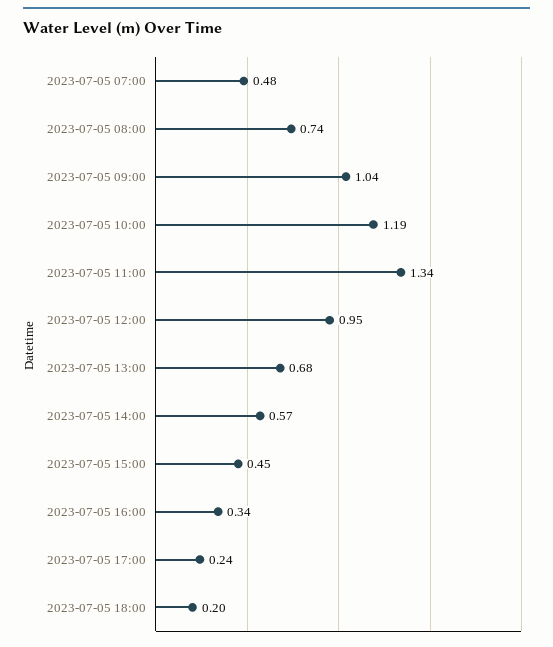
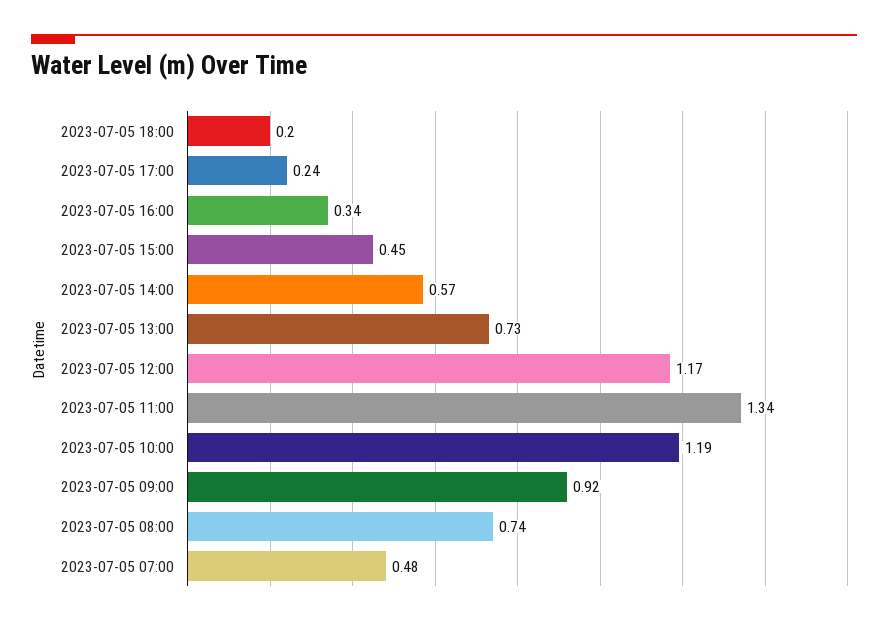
  {
    "2023-07-05 07:00": 0.48,
    "2023-07-05 08:00": 0.74,
-   "2023-07-05 09:00": 1.04,
+   "2023-07-05 09:00": 0.92,
    "2023-07-05 10:00": 1.19,
    "2023-07-05 11:00": 1.34,
-   "2023-07-05 12:00": 0.95,
+   "2023-07-05 12:00": 1.17,
-   "2023-07-05 13:00": 0.68,
+   "2023-07-05 13:00": 0.73,
    "2023-07-05 14:00": 0.57,
    "2023-07-05 15:00": 0.45,
    "2023-07-05 16:00": 0.34,
    "2023-07-05 17:00": 0.24,
    "2023-07-05 18:00": 0.2
  }

